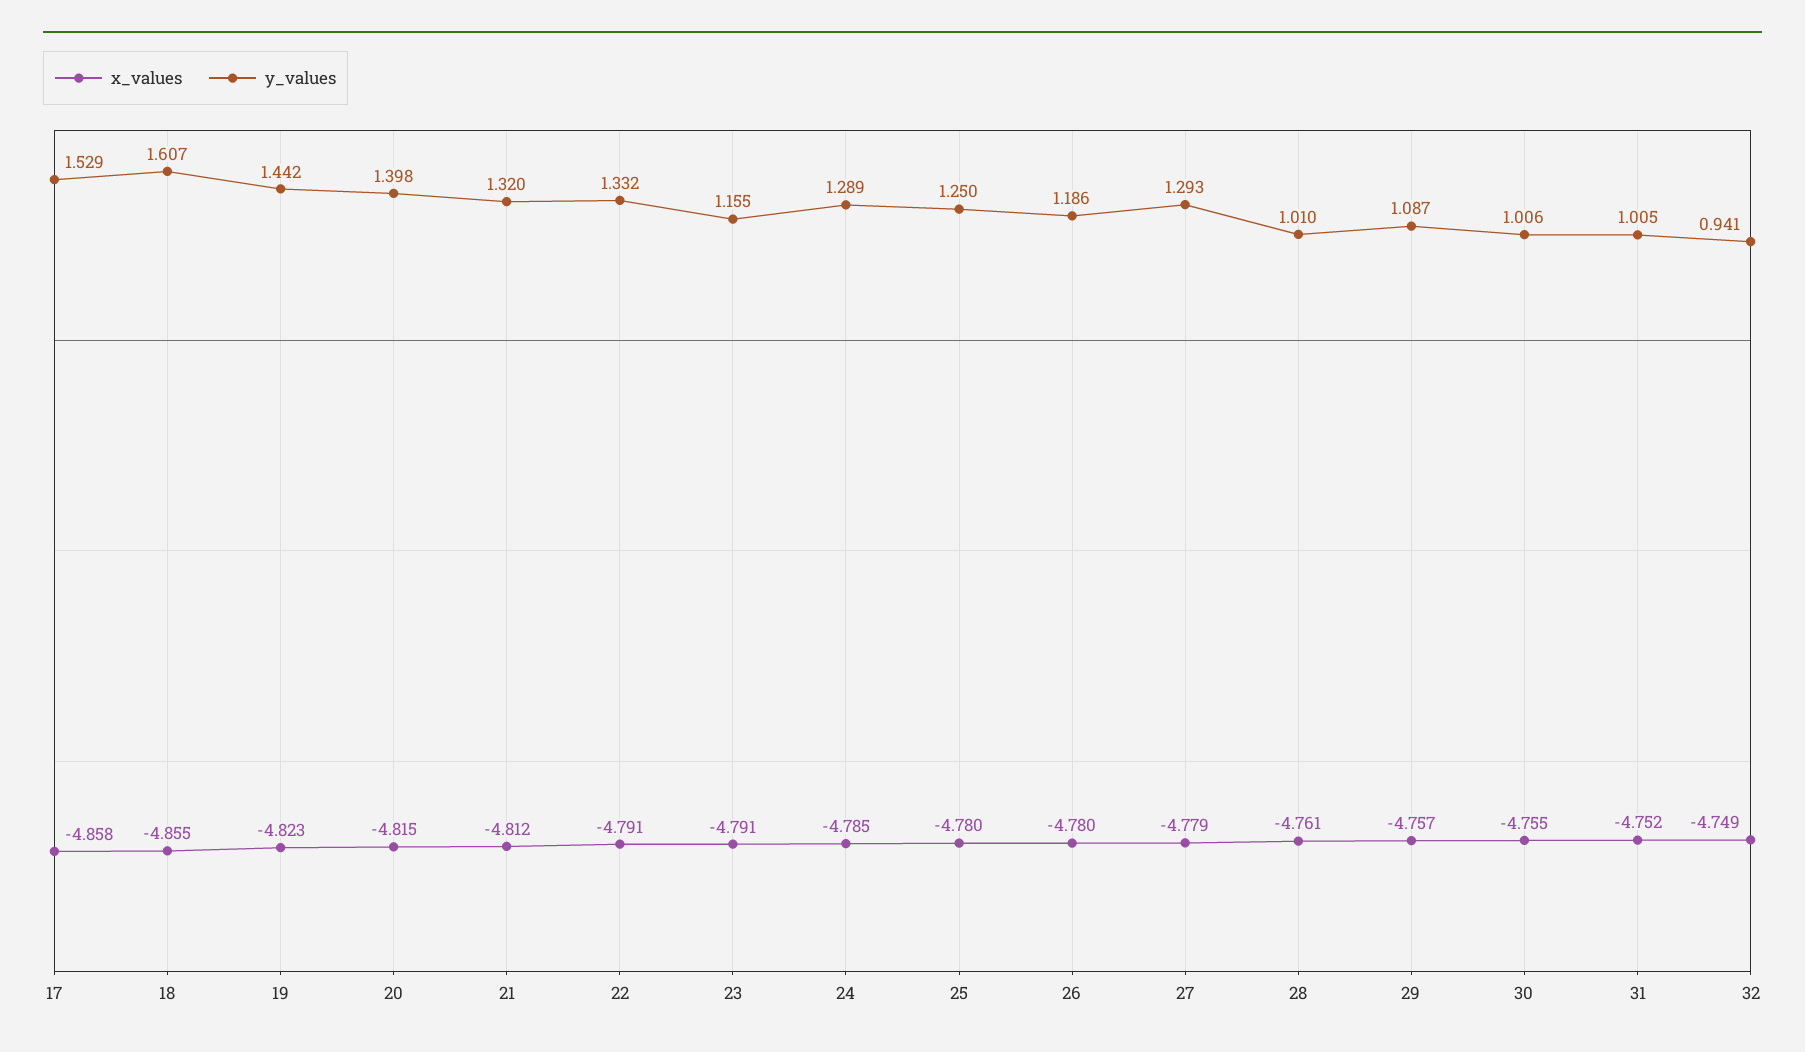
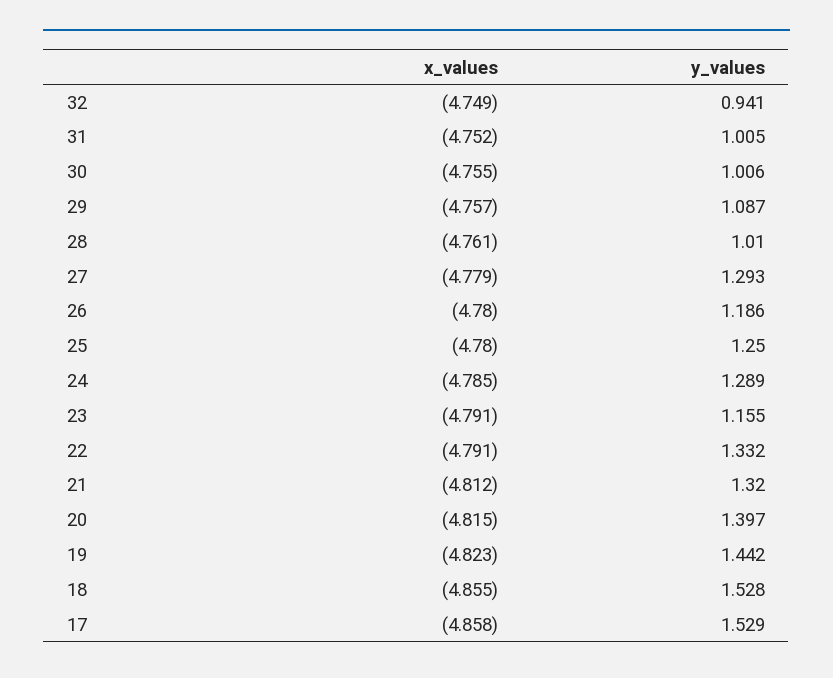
  {
    "x_values": {
      "17": -4.858,
      "18": -4.855,
      "19": -4.823,
      "20": -4.815,
      "21": -4.812,
      "22": -4.791,
      "23": -4.791,
      "24": -4.785,
      "25": -4.78,
      "26": -4.78,
      "27": -4.779,
      "28": -4.761,
      "29": -4.757,
      "30": -4.755,
      "31": -4.752,
      "32": -4.749
    },
    "y_values": {
      "17": 1.529,
-     "18": 1.607,
+     "18": 1.528,
      "19": 1.442,
-     "20": 1.398,
+     "20": 1.397,
      "21": 1.32,
      "22": 1.332,
      "23": 1.155,
      "24": 1.289,
      "25": 1.25,
      "26": 1.186,
      "27": 1.293,
      "28": 1.01,
      "29": 1.087,
      "30": 1.006,
      "31": 1.005,
      "32": 0.941
    }
  }

